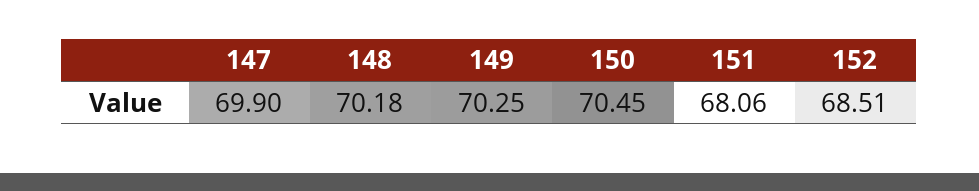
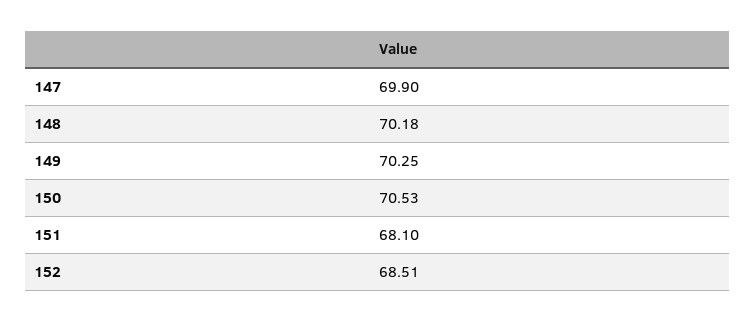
  {
    "147": 69.9,
    "148": 70.18,
    "149": 70.25,
-   "150": 70.45,
+   "150": 70.53,
-   "151": 68.06,
+   "151": 68.1,
    "152": 68.51
  }

